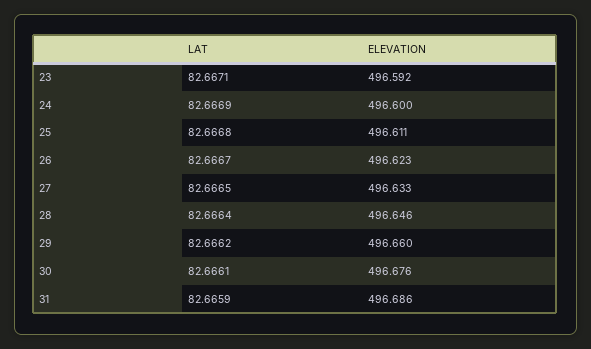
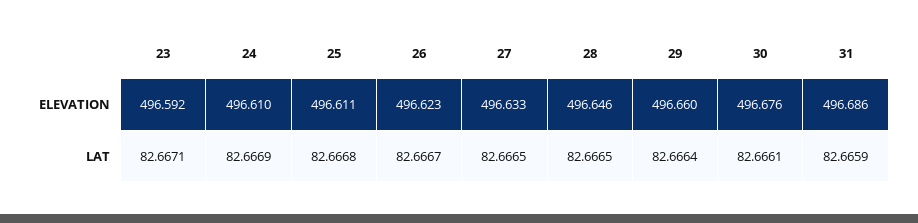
  {
    "LAT": {
      "23": 82.6671,
      "24": 82.6669,
      "25": 82.6668,
      "26": 82.6667,
      "27": 82.6665,
-     "28": 82.6664,
+     "28": 82.6665,
-     "29": 82.6662,
+     "29": 82.6664,
      "30": 82.6661,
      "31": 82.6659
    },
    "ELEVATION": {
      "23": 496.592,
-     "24": 496.6,
+     "24": 496.61,
      "25": 496.611,
      "26": 496.623,
      "27": 496.633,
      "28": 496.646,
      "29": 496.66,
      "30": 496.676,
      "31": 496.686
    }
  }

